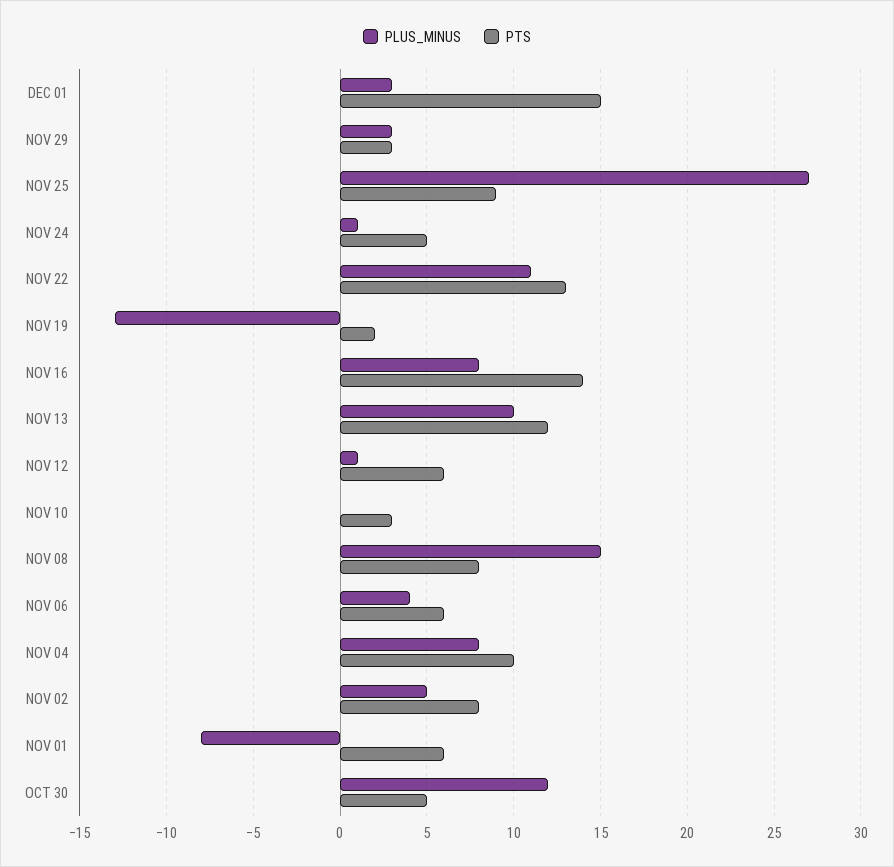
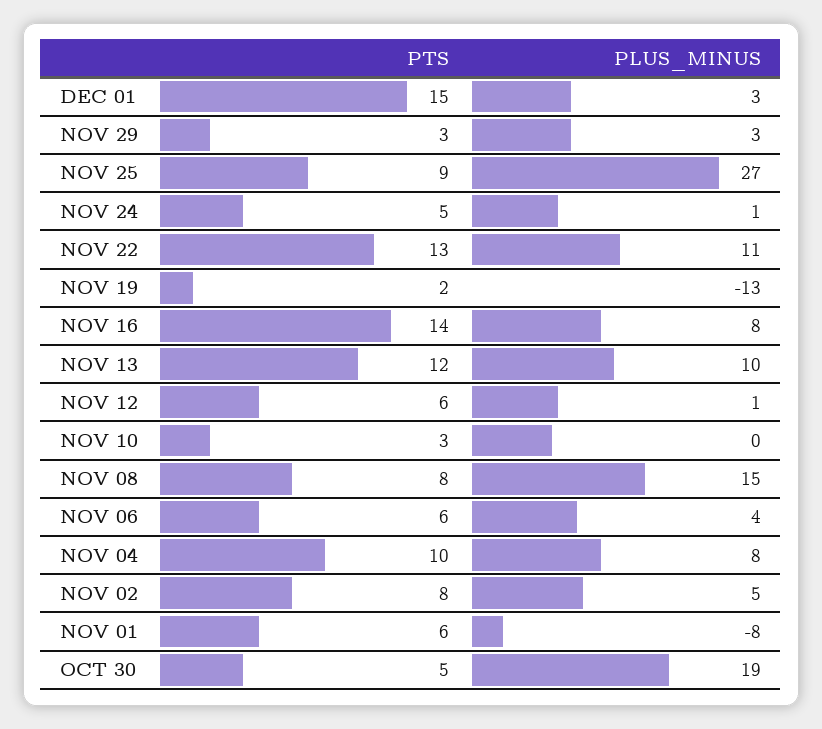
  {
    "PLUS_MINUS": {
      "DEC 01": 3,
      "NOV 29": 3,
      "NOV 25": 27,
      "NOV 24": 1,
      "NOV 22": 11,
      "NOV 19": -13,
      "NOV 16": 8,
      "NOV 13": 10,
      "NOV 12": 1,
      "NOV 10": 0,
      "NOV 08": 15,
      "NOV 06": 4,
      "NOV 04": 8,
      "NOV 02": 5,
      "NOV 01": -8,
-     "OCT 30": 12
+     "OCT 30": 19
    },
    "PTS": {
      "DEC 01": 15,
      "NOV 29": 3,
      "NOV 25": 9,
      "NOV 24": 5,
      "NOV 22": 13,
      "NOV 19": 2,
      "NOV 16": 14,
      "NOV 13": 12,
      "NOV 12": 6,
      "NOV 10": 3,
      "NOV 08": 8,
      "NOV 06": 6,
      "NOV 04": 10,
      "NOV 02": 8,
      "NOV 01": 6,
      "OCT 30": 5
    }
  }

